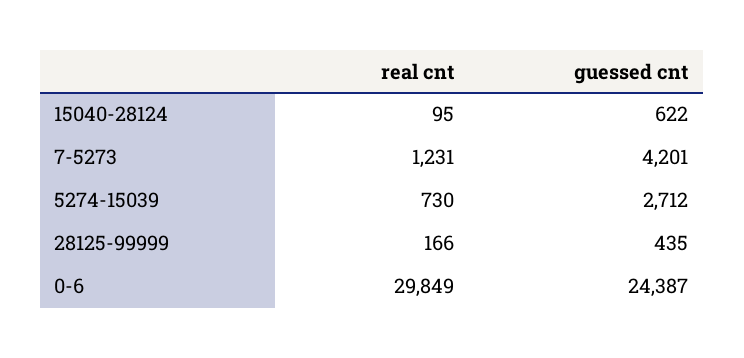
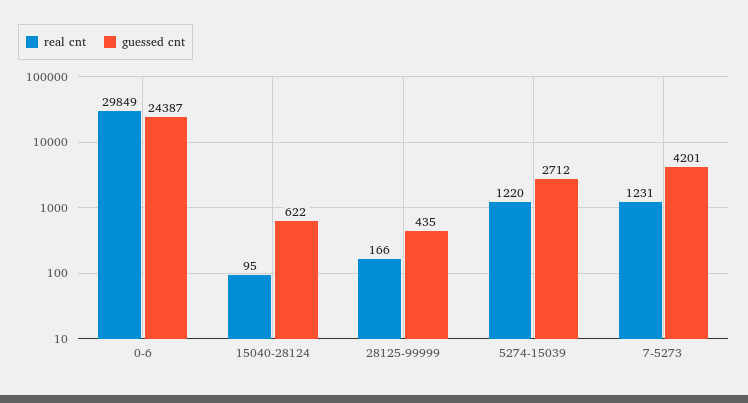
  {
    "real cnt": {
      "15040-28124": 95,
      "7-5273": 1231,
-     "5274-15039": 730,
+     "5274-15039": 1220,
      "28125-99999": 166,
      "0-6": 29849
    },
    "guessed cnt": {
      "15040-28124": 622,
      "7-5273": 4201,
      "5274-15039": 2712,
      "28125-99999": 435,
      "0-6": 24387
    }
  }

